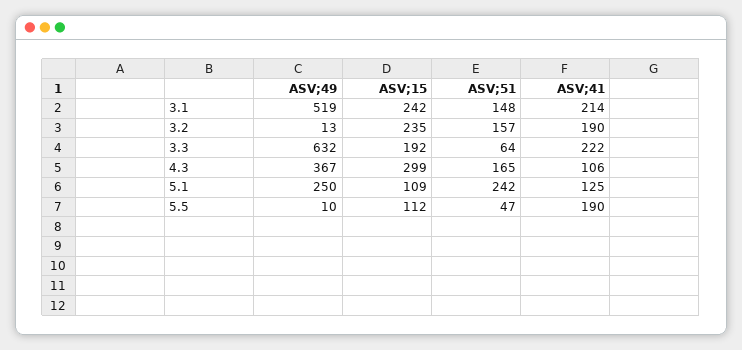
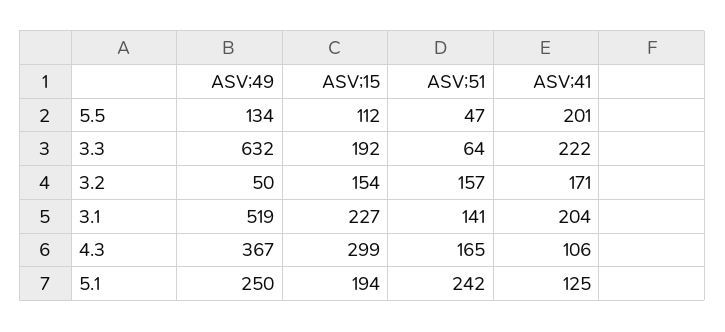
  {
    "ASV;49": {
      "3.1": 519,
-     "3.2": 13,
+     "3.2": 50,
      "3.3": 632,
      "4.3": 367,
      "5.1": 250,
-     "5.5": 10
+     "5.5": 134
    },
    "ASV;15": {
-     "3.1": 242,
+     "3.1": 227,
-     "3.2": 235,
+     "3.2": 154,
      "3.3": 192,
      "4.3": 299,
-     "5.1": 109,
+     "5.1": 194,
      "5.5": 112
    },
    "ASV;51": {
-     "3.1": 148,
+     "3.1": 141,
      "3.2": 157,
      "3.3": 64,
      "4.3": 165,
      "5.1": 242,
      "5.5": 47
    },
    "ASV;41": {
-     "3.1": 214,
+     "3.1": 204,
-     "3.2": 190,
+     "3.2": 171,
      "3.3": 222,
      "4.3": 106,
      "5.1": 125,
-     "5.5": 190
+     "5.5": 201
    }
  }

